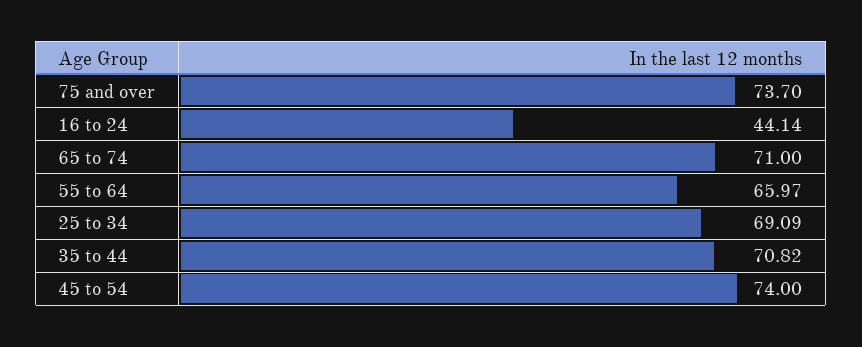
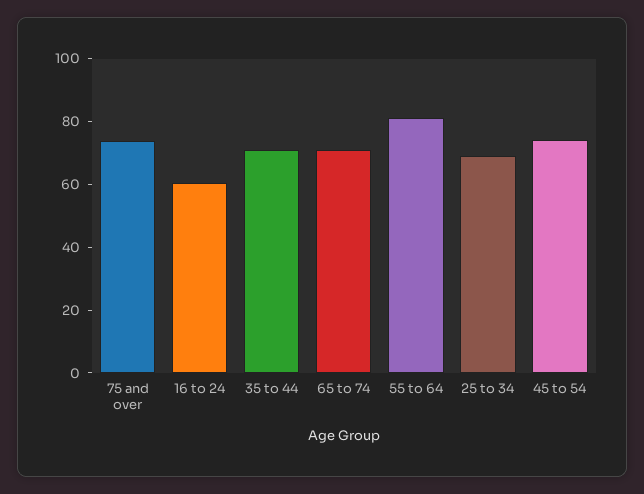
  {
    "75 and over": 73.7,
-   "16 to 24": 44.14,
+   "16 to 24": 60,
    "65 to 74": 71,
-   "55 to 64": 65.97,
+   "55 to 64": 80,
    "25 to 34": 69.09,
    "35 to 44": 70.82,
    "45 to 54": 74
  }

